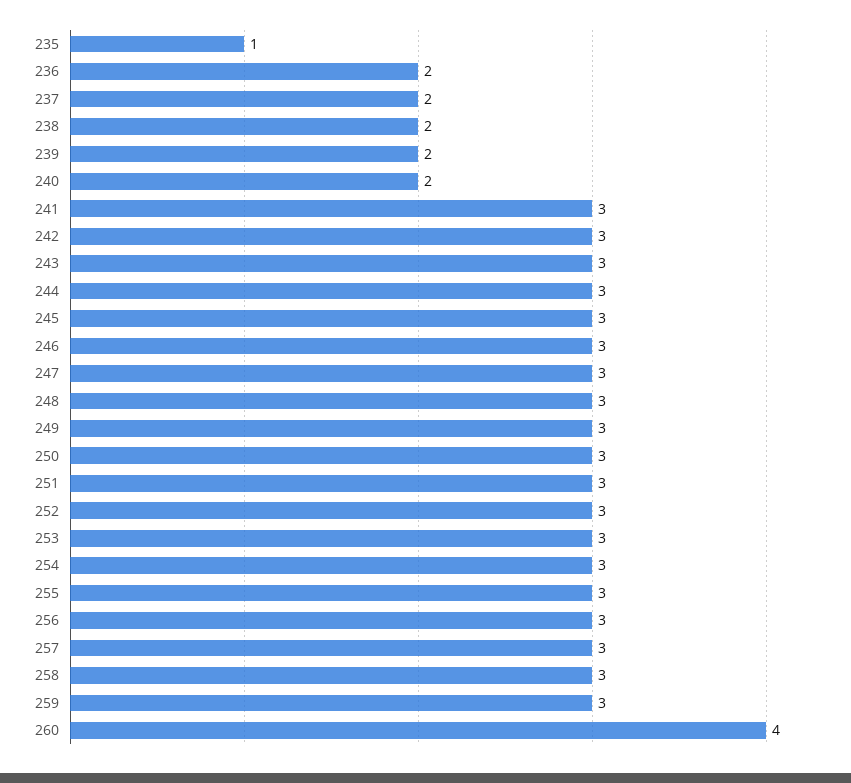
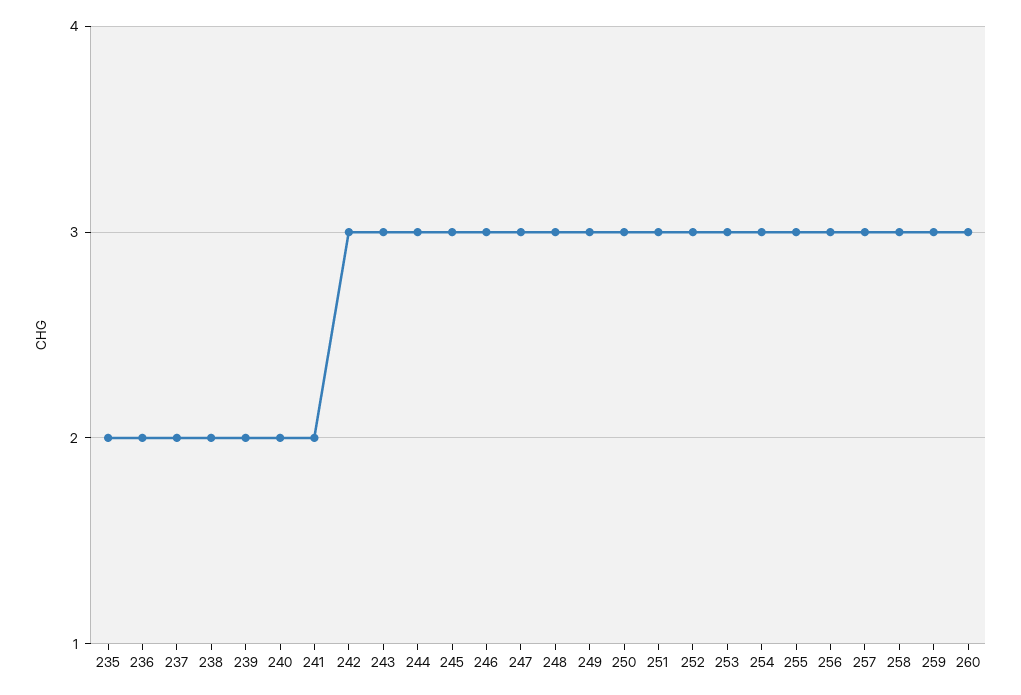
  {
-   "235": 1,
+   "235": 2,
    "236": 2,
    "237": 2,
    "238": 2,
    "239": 2,
    "240": 2,
-   "241": 3,
+   "241": 2,
    "242": 3,
    "243": 3,
    "244": 3,
    "245": 3,
    "246": 3,
    "247": 3,
    "248": 3,
    "249": 3,
    "250": 3,
    "251": 3,
    "252": 3,
    "253": 3,
    "254": 3,
    "255": 3,
    "256": 3,
    "257": 3,
    "258": 3,
    "259": 3,
-   "260": 4
+   "260": 3
  }

